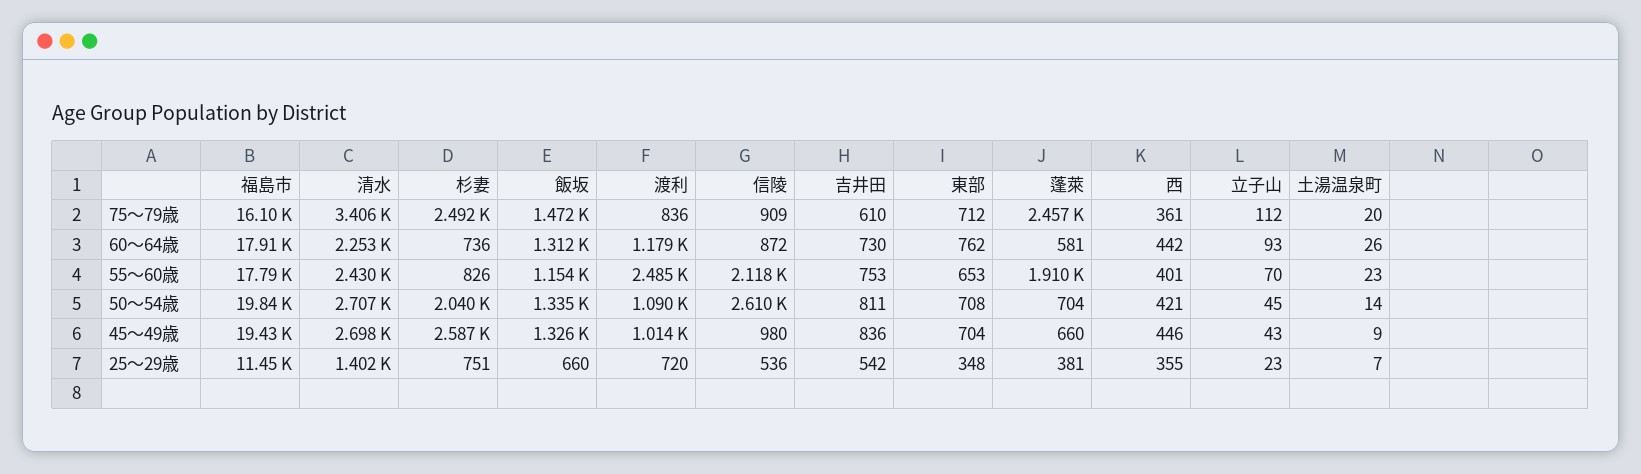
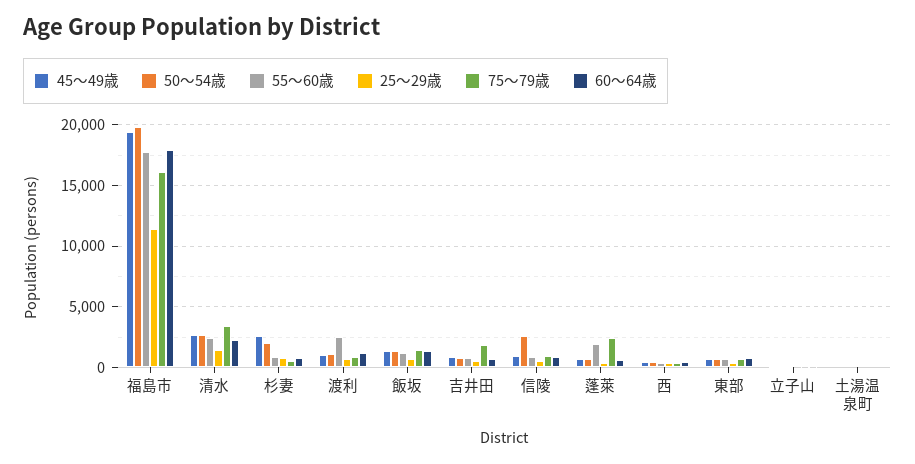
  {
    "75～79歳": {
      "福島市": 16100,
      "清水": 3406,
-     "杉妻": 2492,
+     "杉妻": 500,
      "飯坂": 1472,
      "渡利": 836,
      "信陵": 909,
-     "吉井田": 610,
+     "吉井田": 2000,
      "東部": 712,
      "蓬萊": 2457,
      "西": 361,
      "立子山": 112,
      "土湯温泉町": 20
    },
    "60～64歳": {
      "福島市": 17910,
      "清水": 2253,
      "杉妻": 736,
      "飯坂": 1312,
      "渡利": 1179,
      "信陵": 872,
      "吉井田": 730,
      "東部": 762,
      "蓬萊": 581,
      "西": 442,
      "立子山": 93,
      "土湯温泉町": 26
    },
    "55～60歳": {
      "福島市": 17790,
      "清水": 2430,
      "杉妻": 826,
      "飯坂": 1154,
      "渡利": 2485,
-     "信陵": 2118,
+     "信陵": 1000,
      "吉井田": 753,
      "東部": 653,
      "蓬萊": 1910,
      "西": 401,
      "立子山": 70,
      "土湯温泉町": 23
    },
    "50～54歳": {
      "福島市": 19840,
      "清水": 2707,
      "杉妻": 2040,
      "飯坂": 1335,
      "渡利": 1090,
      "信陵": 2610,
      "吉井田": 811,
      "東部": 708,
      "蓬萊": 704,
      "西": 421,
      "立子山": 45,
      "土湯温泉町": 14
    },
    "45～49歳": {
      "福島市": 19430,
      "清水": 2698,
      "杉妻": 2587,
      "飯坂": 1326,
      "渡利": 1014,
      "信陵": 980,
      "吉井田": 836,
      "東部": 704,
      "蓬萊": 660,
      "西": 446,
      "立子山": 43,
      "土湯温泉町": 9
    },
    "25～29歳": {
      "福島市": 11450,
      "清水": 1402,
      "杉妻": 751,
      "飯坂": 660,
      "渡利": 720,
      "信陵": 536,
      "吉井田": 542,
      "東部": 348,
      "蓬萊": 381,
      "西": 355,
      "立子山": 23,
      "土湯温泉町": 7
    }
  }

